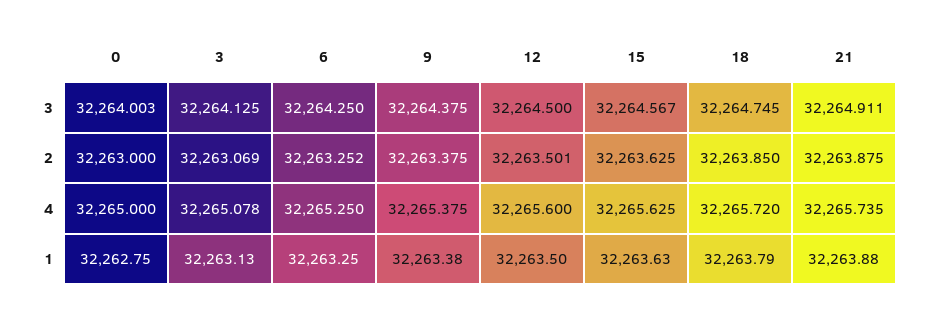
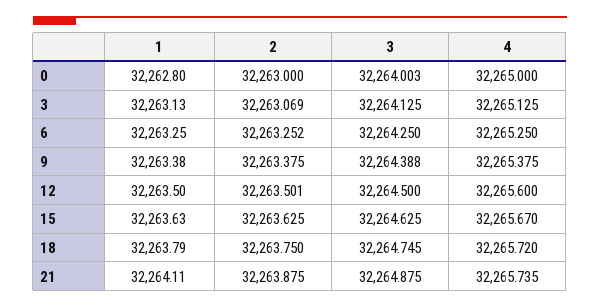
  {
    "0": {
      "3": 32264.003,
      "2": 32263,
      "4": 32265,
-     "1": 32262.75
+     "1": 32262.8
    },
    "3": {
      "3": 32264.125,
      "2": 32263.069,
-     "4": 32265.078,
+     "4": 32265.125,
      "1": 32263.13
    },
    "6": {
      "3": 32264.25,
      "2": 32263.252,
      "4": 32265.25,
      "1": 32263.25
    },
    "9": {
-     "3": 32264.375,
+     "3": 32264.388,
      "2": 32263.375,
      "4": 32265.375,
      "1": 32263.38
    },
    "12": {
      "3": 32264.5,
      "2": 32263.501,
      "4": 32265.6,
      "1": 32263.5
    },
    "15": {
-     "3": 32264.567,
+     "3": 32264.625,
      "2": 32263.625,
-     "4": 32265.625,
+     "4": 32265.67,
      "1": 32263.63
    },
    "18": {
      "3": 32264.745,
-     "2": 32263.85,
+     "2": 32263.75,
      "4": 32265.72,
      "1": 32263.79
    },
    "21": {
-     "3": 32264.911,
+     "3": 32264.875,
      "2": 32263.875,
      "4": 32265.735,
-     "1": 32263.88
+     "1": 32264.11
    }
  }

